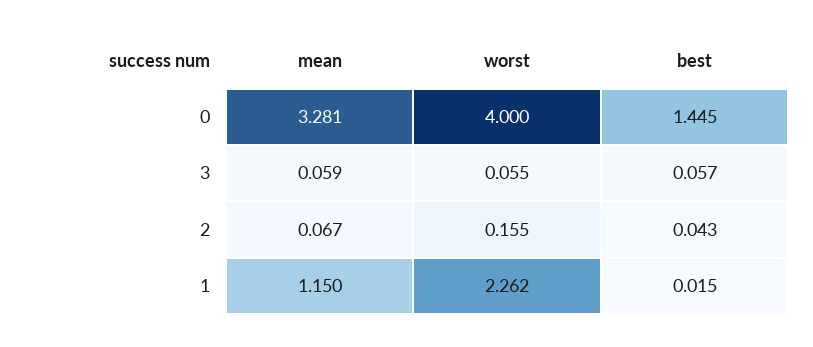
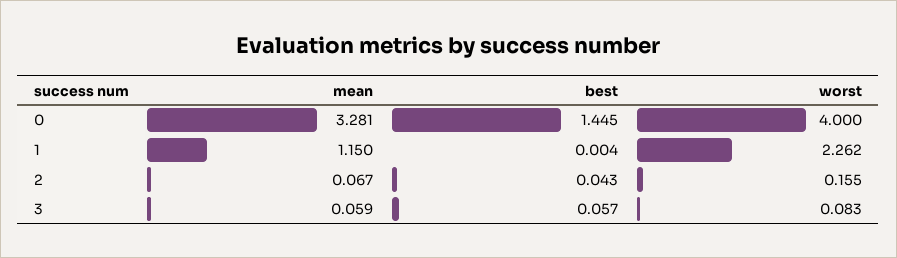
  {
    "mean": {
      "0": 3.281,
      "3": 0.059,
      "2": 0.067,
      "1": 1.15
    },
    "worst": {
      "0": 4,
-     "3": 0.055,
+     "3": 0.083,
      "2": 0.155,
      "1": 2.262
    },
    "best": {
      "0": 1.445,
      "3": 0.057,
      "2": 0.043,
-     "1": 0.015
+     "1": 0.004
    }
  }

